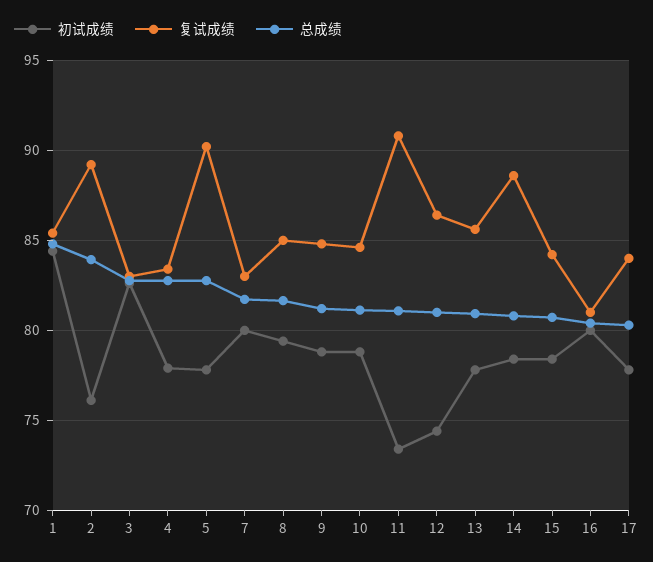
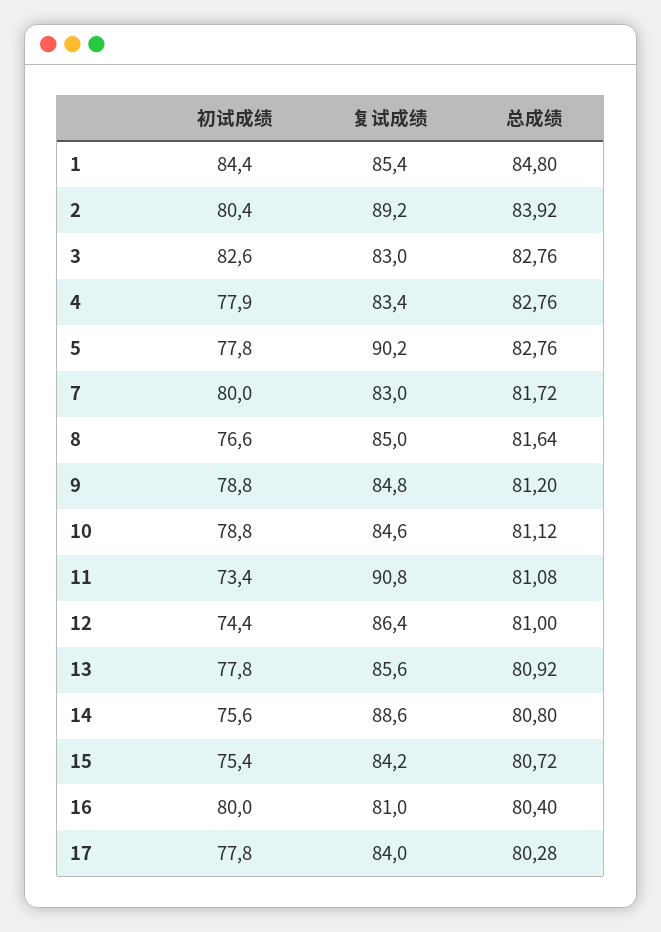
  {
    "初试成绩": {
      "1": 84.4,
-     "2": 76,
+     "2": 80.4,
      "3": 82.6,
      "4": 77.9,
      "5": 77.8,
      "7": 80,
-     "8": 79.5,
+     "8": 76.6,
      "9": 78.8,
      "10": 78.8,
      "11": 73.4,
      "12": 74.4,
      "13": 77.8,
-     "14": 78.5,
+     "14": 75.6,
-     "15": 78.5,
+     "15": 75.4,
      "16": 80,
      "17": 77.8
    },
    "复试成绩": {
      "1": 85.4,
      "2": 89.2,
      "3": 83,
      "4": 83.4,
      "5": 90.2,
      "7": 83,
      "8": 85,
      "9": 84.8,
      "10": 84.6,
      "11": 90.8,
      "12": 86.4,
      "13": 85.6,
      "14": 88.6,
      "15": 84.2,
      "16": 81,
      "17": 84
    },
    "总成绩": {
      "1": 84.8,
      "2": 83.92,
      "3": 82.76,
      "4": 82.76,
      "5": 82.76,
      "7": 81.72,
      "8": 81.64,
      "9": 81.2,
      "10": 81.12,
      "11": 81.08,
      "12": 81,
      "13": 80.92,
      "14": 80.8,
      "15": 80.72,
      "16": 80.4,
      "17": 80.28
    }
  }

